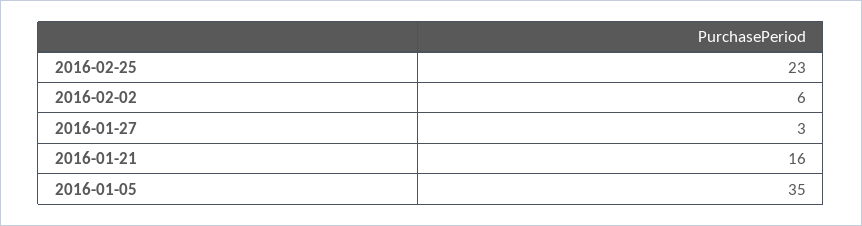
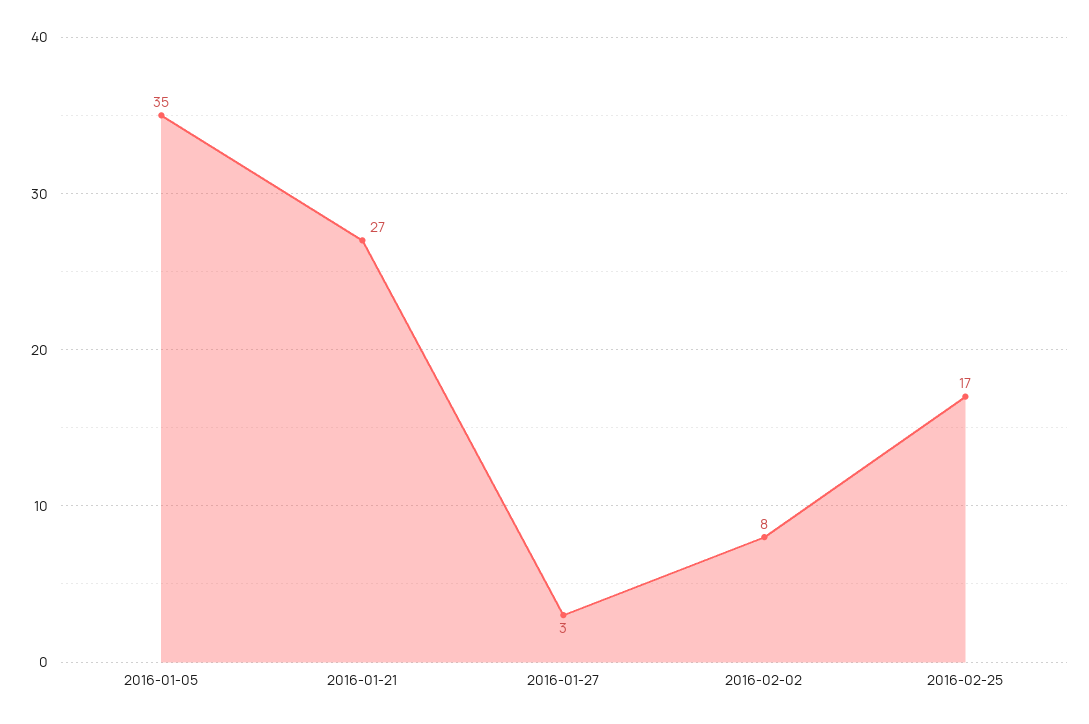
  {
-   "2016-02-25": 23,
+   "2016-02-25": 17,
-   "2016-02-02": 6,
+   "2016-02-02": 8,
    "2016-01-27": 3,
-   "2016-01-21": 16,
+   "2016-01-21": 27,
    "2016-01-05": 35
  }

